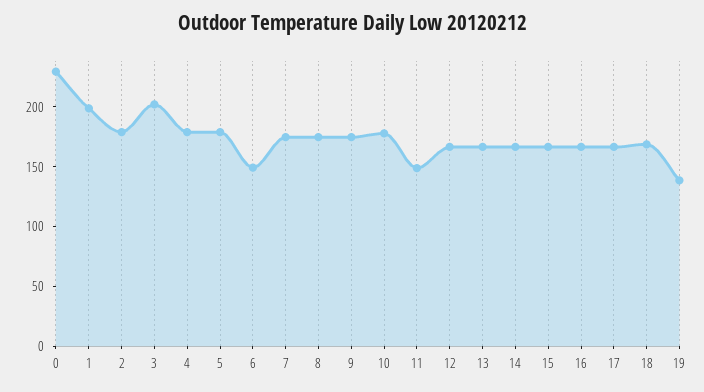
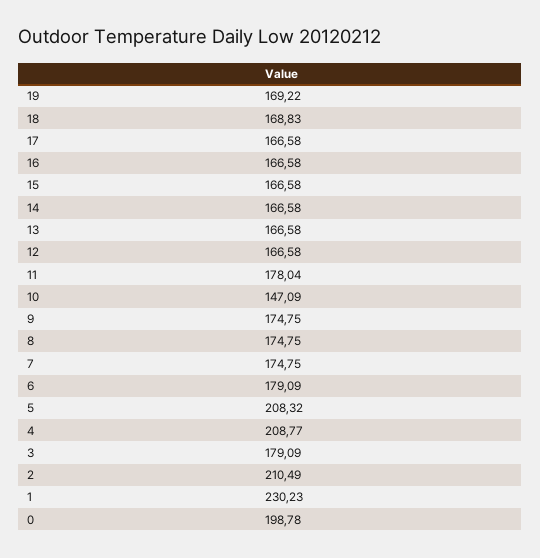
  {
-   "0": 230,
+   "0": 198.78,
-   "1": 200,
+   "1": 230.23,
-   "2": 180,
+   "2": 210.49,
-   "3": 200,
+   "3": 179.09,
-   "4": 180,
+   "4": 208.77,
-   "5": 180,
+   "5": 208.32,
-   "6": 150,
+   "6": 179.09,
    "7": 174.75,
    "8": 174.75,
    "9": 174.75,
-   "10": 180,
+   "10": 147.09,
-   "11": 150,
+   "11": 178.04,
    "12": 166.58,
    "13": 166.58,
    "14": 166.58,
    "15": 166.58,
    "16": 166.58,
    "17": 166.58,
    "18": 168.83,
-   "19": 140
+   "19": 169.22
  }

